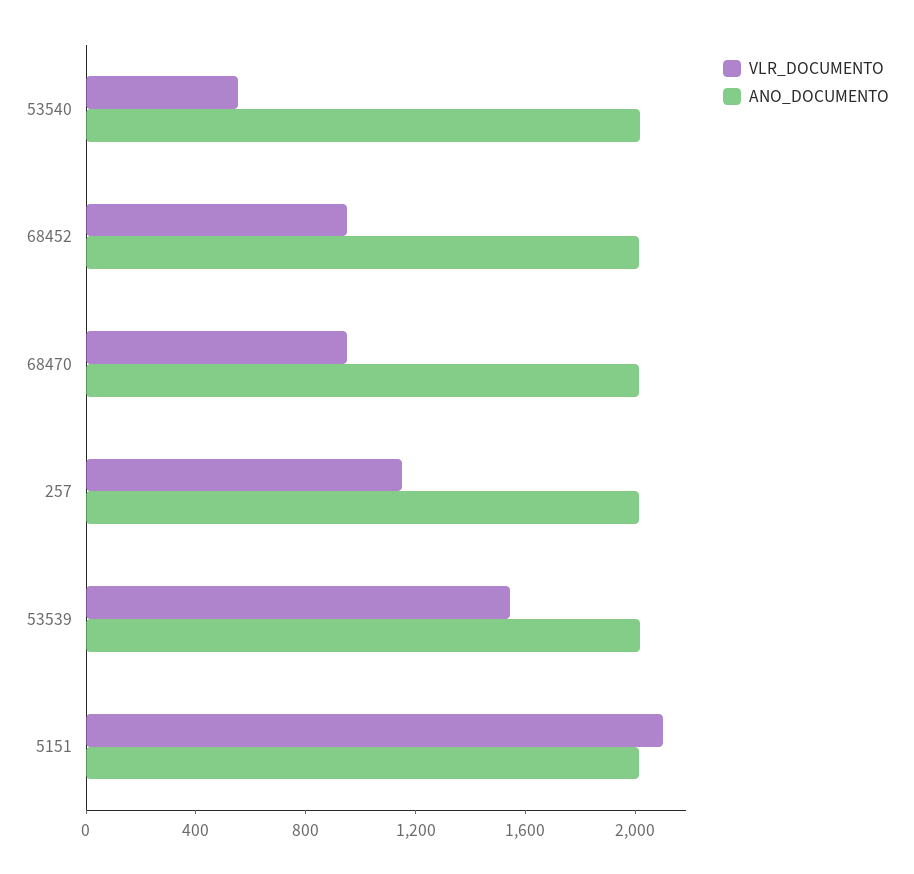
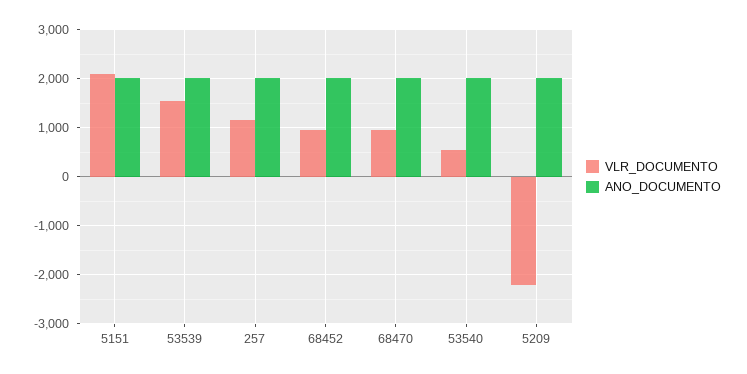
  {
    "VLR_DOCUMENTO": {
      "53540": 600,
      "68452": 1000,
      "68470": 1000,
      "257": 1200,
      "53539": 1500,
-     "5151": 2100
+     "5151": 2100,
+     "5209": -2200
    },
    "ANO_DOCUMENTO": {
      "53540": 2000,
      "68452": 2000,
      "68470": 2000,
      "257": 2000,
      "53539": 2000,
-     "5151": 2000
+     "5151": 2000,
+     "5209": 2000
    }
  }

